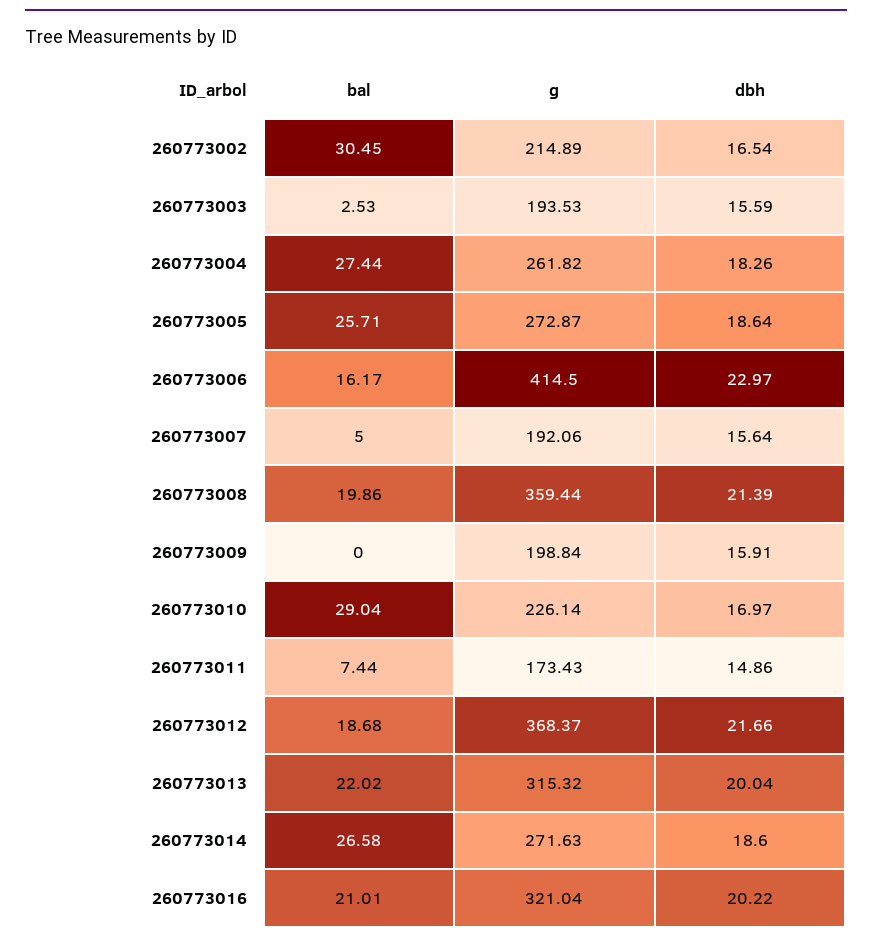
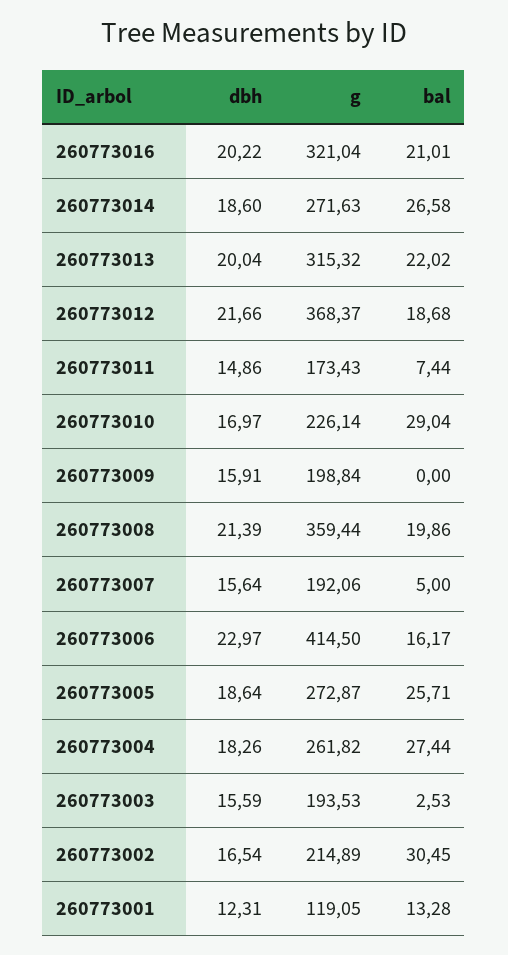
  {
    "bal": {
      "260773002": 30.45,
      "260773003": 2.53,
      "260773004": 27.44,
      "260773005": 25.71,
      "260773006": 16.17,
      "260773007": 5,
      "260773008": 19.86,
      "260773009": 0,
      "260773010": 29.04,
      "260773011": 7.44,
      "260773012": 18.68,
      "260773013": 22.02,
      "260773014": 26.58,
-     "260773016": 21.01
+     "260773016": 21.01,
+     "260773001": 13.28
    },
    "g": {
      "260773002": 214.89,
      "260773003": 193.53,
      "260773004": 261.82,
      "260773005": 272.87,
      "260773006": 414.5,
      "260773007": 192.06,
      "260773008": 359.44,
      "260773009": 198.84,
      "260773010": 226.14,
      "260773011": 173.43,
      "260773012": 368.37,
      "260773013": 315.32,
      "260773014": 271.63,
-     "260773016": 321.04
+     "260773016": 321.04,
+     "260773001": 119.05
    },
    "dbh": {
      "260773002": 16.54,
      "260773003": 15.59,
      "260773004": 18.26,
      "260773005": 18.64,
      "260773006": 22.97,
      "260773007": 15.64,
      "260773008": 21.39,
      "260773009": 15.91,
      "260773010": 16.97,
      "260773011": 14.86,
      "260773012": 21.66,
      "260773013": 20.04,
      "260773014": 18.6,
-     "260773016": 20.22
+     "260773016": 20.22,
+     "260773001": 12.31
    }
  }

